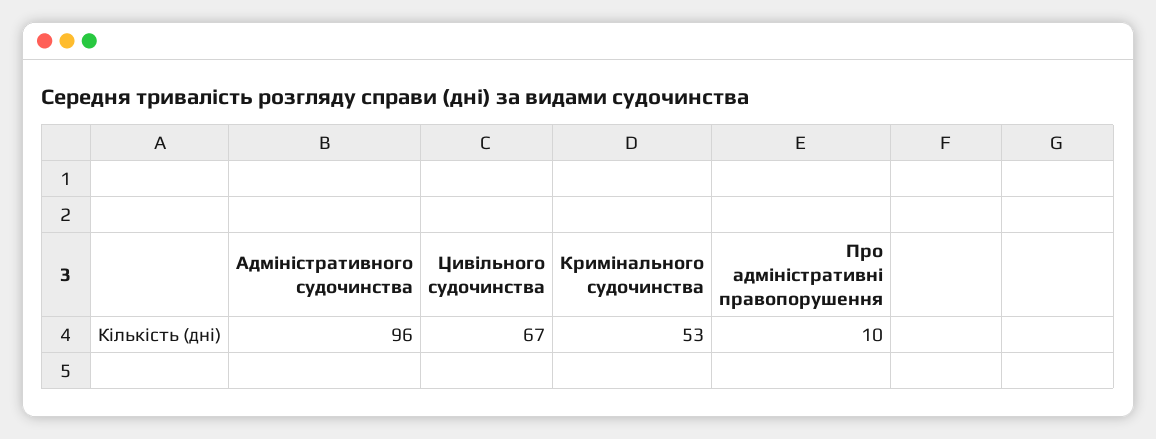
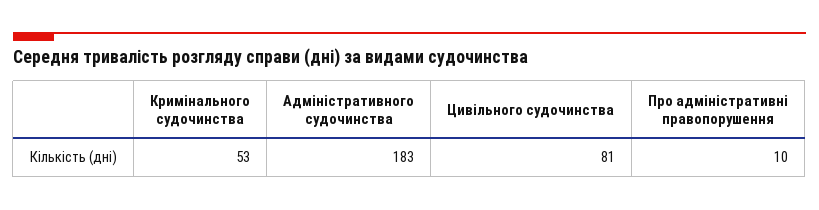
  {
-   "Адміністративного судочинства": 96,
+   "Адміністративного судочинства": 183,
-   "Цивільного судочинства": 67,
+   "Цивільного судочинства": 81,
    "Кримінального судочинства": 53,
    "Про адміністративні правопорушення": 10
  }

